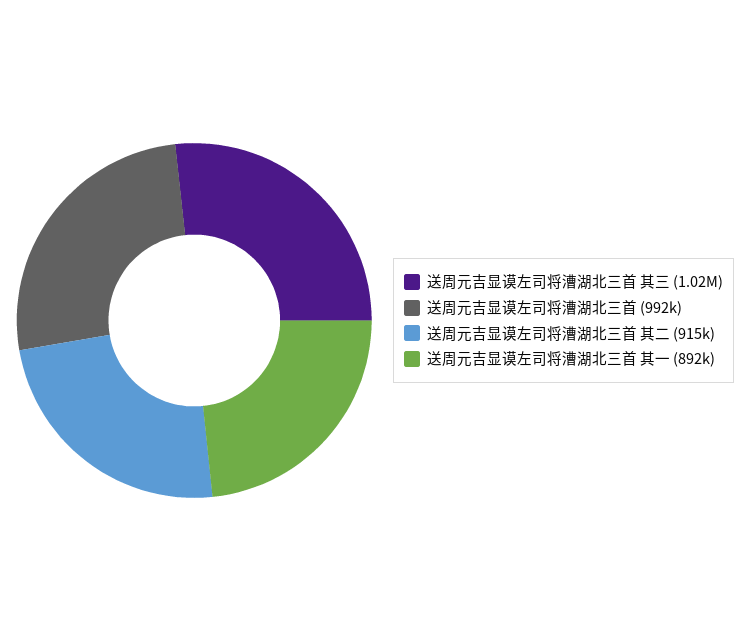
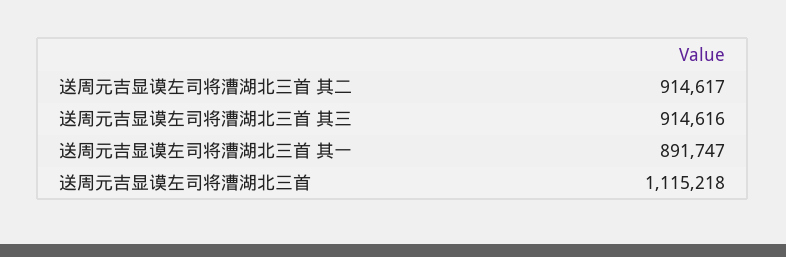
  {
-   "送周元吉显谟左司将漕湖北三首 其三": 1020000,
+   "送周元吉显谟左司将漕湖北三首 其三": 914616,
-   "送周元吉显谟左司将漕湖北三首": 992000,
+   "送周元吉显谟左司将漕湖北三首": 1115218,
    "送周元吉显谟左司将漕湖北三首 其二": 914617,
    "送周元吉显谟左司将漕湖北三首 其一": 891747
  }

